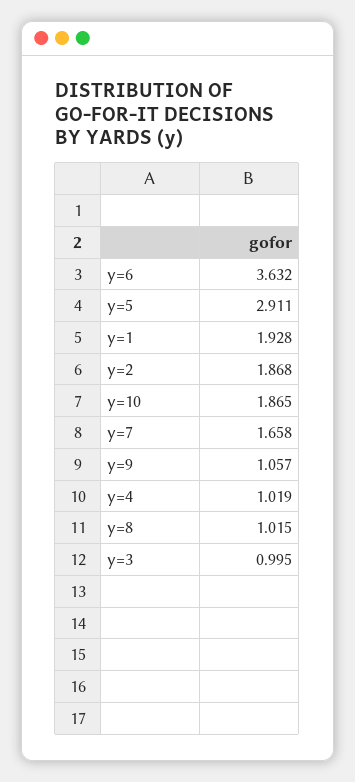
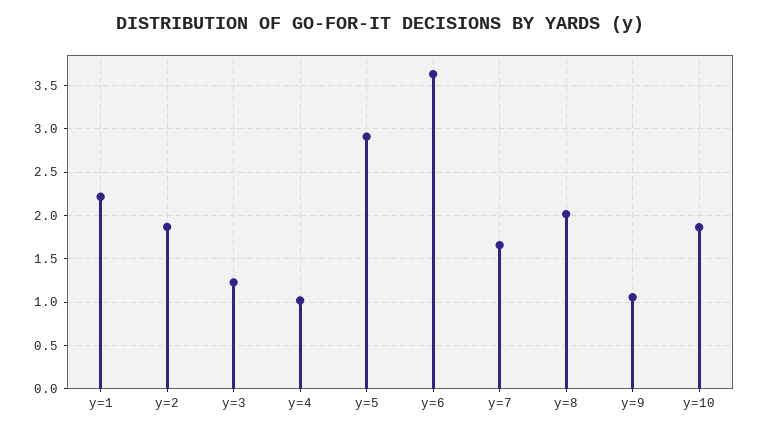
  {
    "y=6": 3.632,
    "y=5": 2.911,
-   "y=1": 1.928,
+   "y=1": 2.2,
    "y=2": 1.868,
    "y=10": 1.865,
    "y=7": 1.658,
    "y=9": 1.057,
    "y=4": 1.019,
-   "y=8": 1.015,
+   "y=8": 2,
-   "y=3": 0.995
+   "y=3": 1.2
  }

